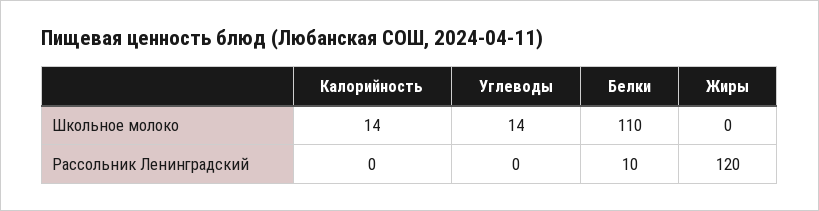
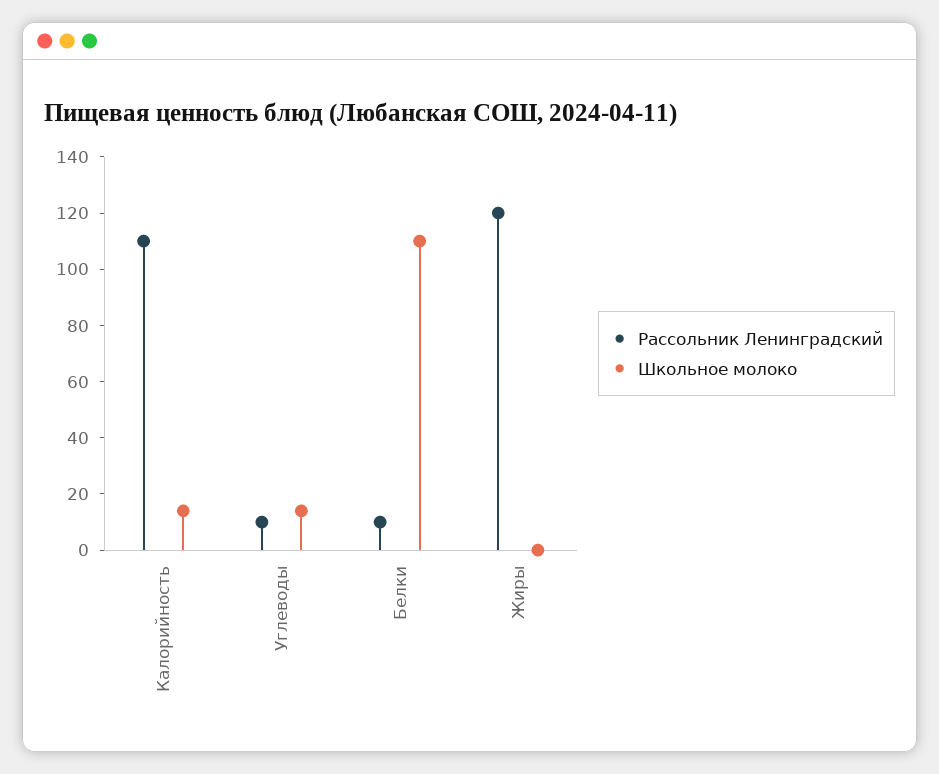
  {
    "Школьное молоко": {
      "Калорийность": 14,
      "Углеводы": 14,
      "Белки": 110,
      "Жиры": 0
    },
    "Рассольник Ленинградский": {
-     "Калорийность": 0,
+     "Калорийность": 110,
-     "Углеводы": 0,
+     "Углеводы": 10,
      "Белки": 10,
      "Жиры": 120
    }
  }

